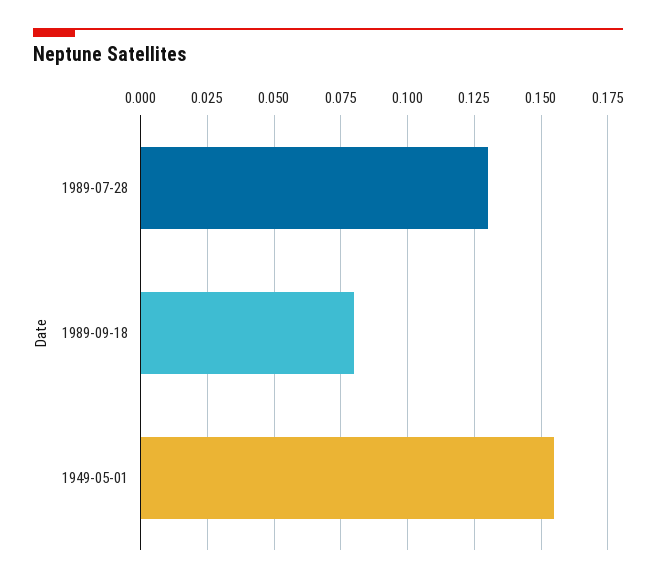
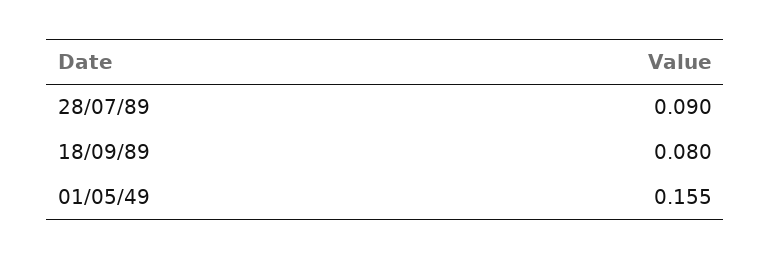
  {
-   "1989-07-28": 0.13,
+   "1989-07-28": 0.09,
    "1989-09-18": 0.08,
    "1949-05-01": 0.155
  }

